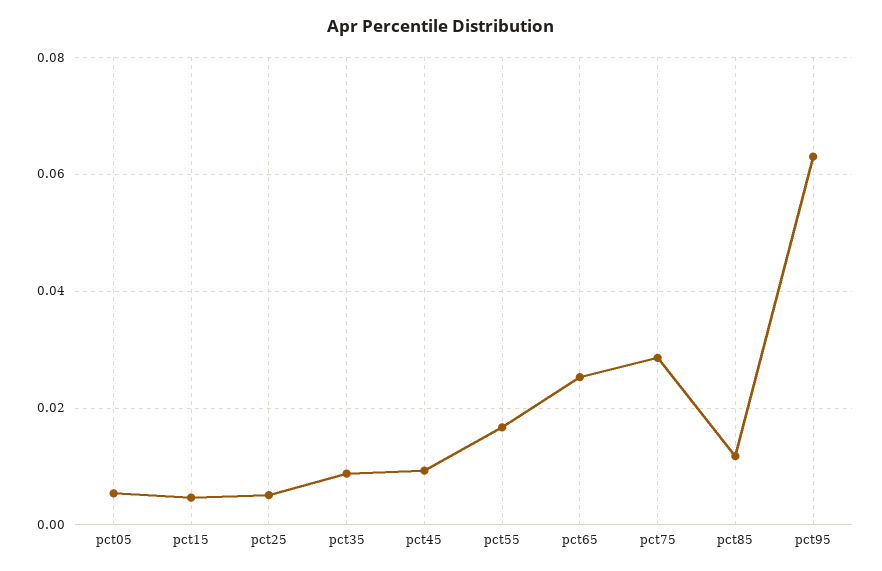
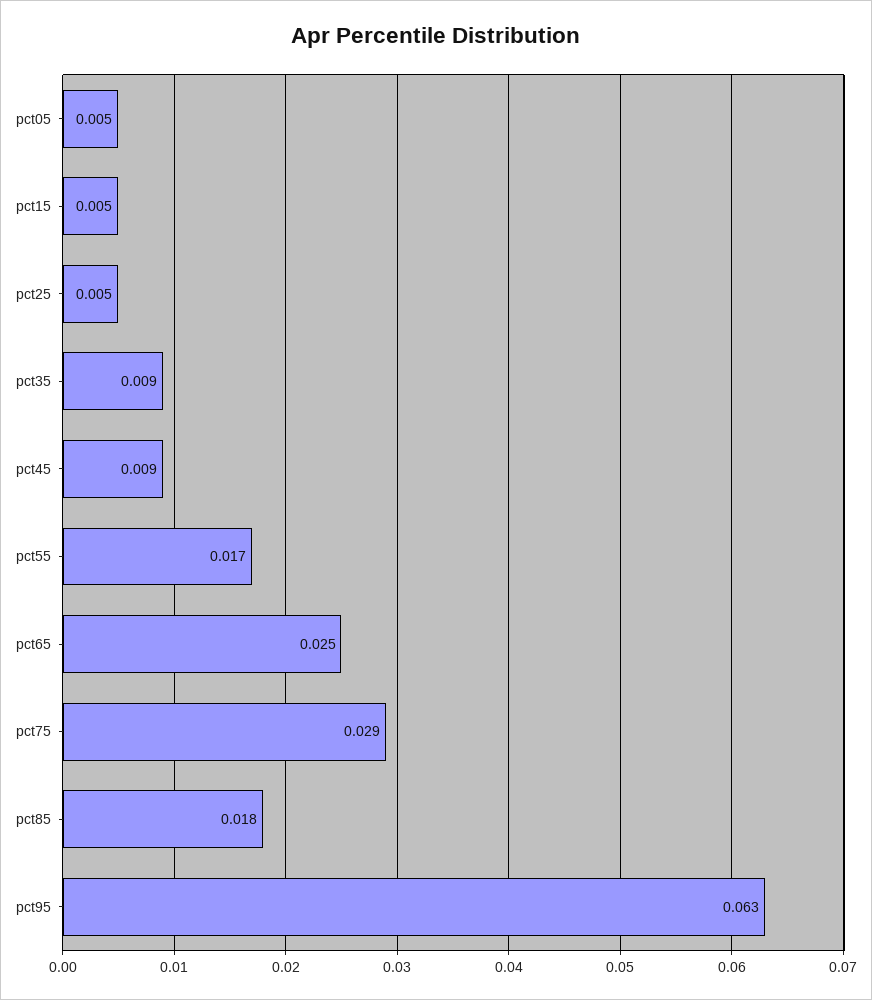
  {
    "pct05": 0.005,
    "pct15": 0.005,
    "pct25": 0.005,
    "pct35": 0.009,
    "pct45": 0.009,
    "pct55": 0.017,
    "pct65": 0.025,
    "pct75": 0.029,
-   "pct85": 0.012,
+   "pct85": 0.018,
    "pct95": 0.063
  }

